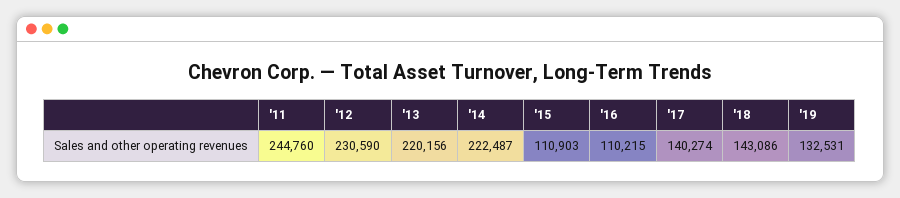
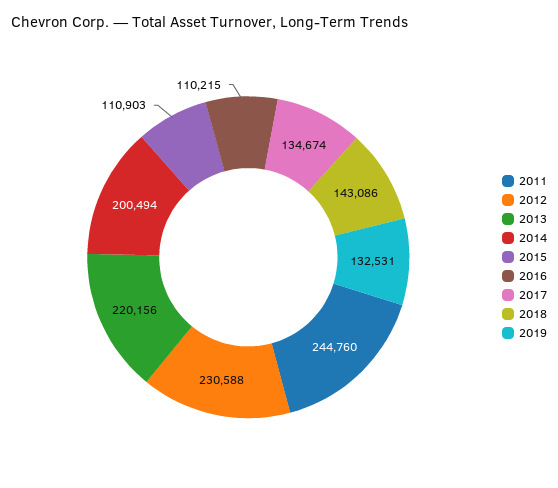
  {
    "'11": 244760,
-   "'12": 230590,
+   "'12": 230588,
    "'13": 220156,
-   "'14": 222487,
+   "'14": 200494,
    "'15": 110903,
    "'16": 110215,
-   "'17": 140274,
+   "'17": 134674,
    "'18": 143086,
    "'19": 132531
  }

